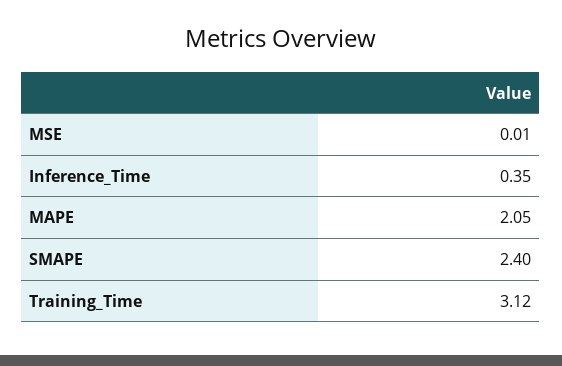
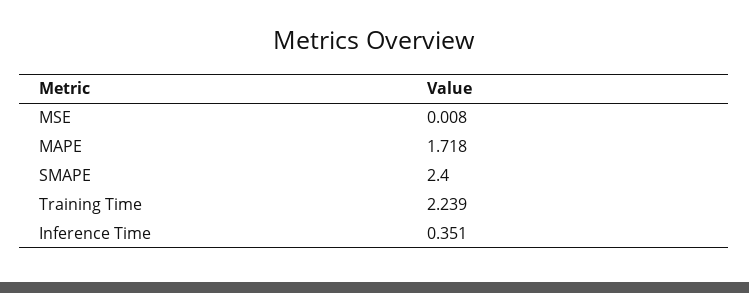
  {
    "MSE": 0.008,
    "Inference_Time": 0.351,
-   "MAPE": 2.05,
+   "MAPE": 1.718,
    "SMAPE": 2.4,
-   "Training_Time": 3.12
+   "Training_Time": 2.239
  }

